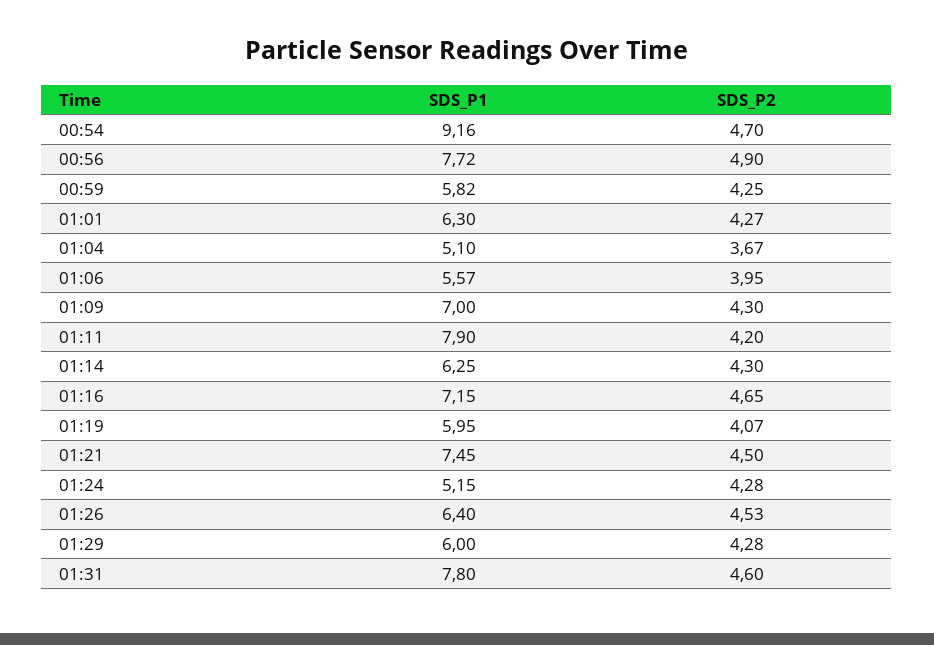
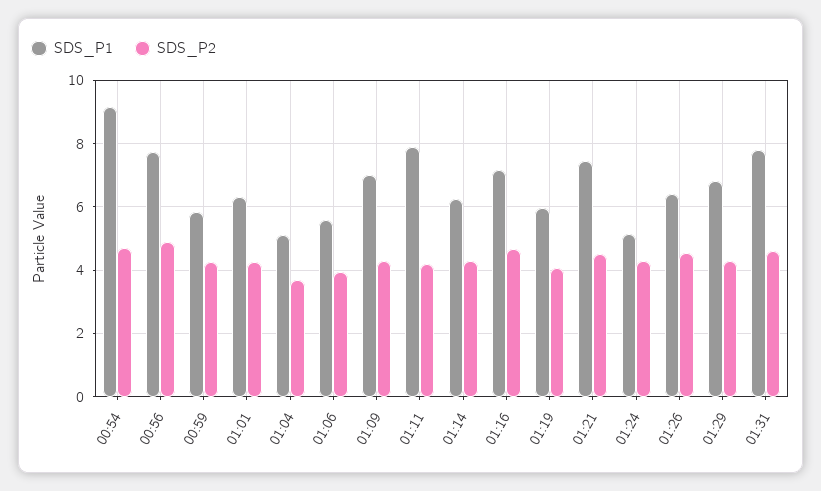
  {
    "SDS_P1": {
      "00:54": 9.16,
      "00:56": 7.72,
      "00:59": 5.82,
      "01:01": 6.3,
      "01:04": 5.1,
      "01:06": 5.57,
      "01:09": 7,
      "01:11": 7.9,
      "01:14": 6.25,
      "01:16": 7.15,
      "01:19": 5.95,
      "01:21": 7.45,
      "01:24": 5.15,
      "01:26": 6.4,
-     "01:29": 6,
+     "01:29": 6.8,
      "01:31": 7.8
    },
    "SDS_P2": {
      "00:54": 4.7,
      "00:56": 4.9,
      "00:59": 4.25,
      "01:01": 4.27,
      "01:04": 3.67,
      "01:06": 3.95,
      "01:09": 4.3,
      "01:11": 4.2,
      "01:14": 4.3,
      "01:16": 4.65,
      "01:19": 4.07,
      "01:21": 4.5,
      "01:24": 4.28,
      "01:26": 4.53,
      "01:29": 4.28,
      "01:31": 4.6
    }
  }

